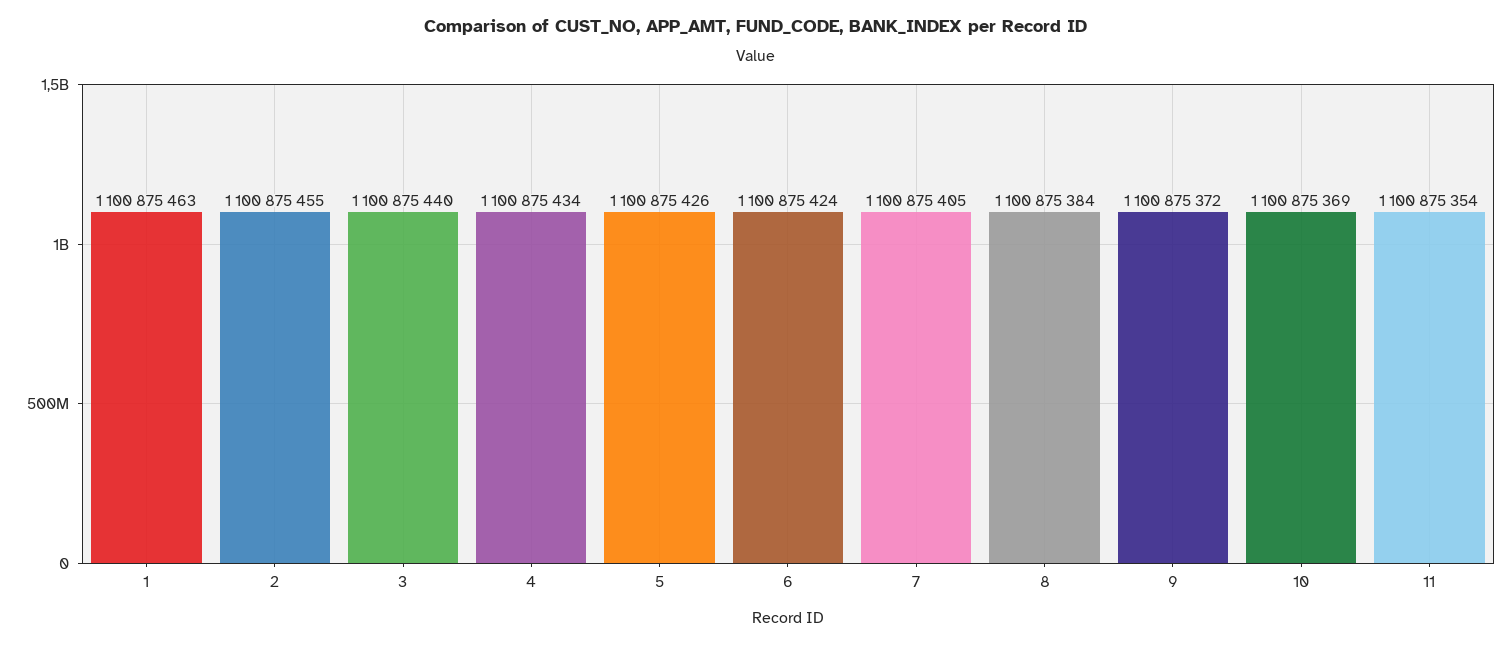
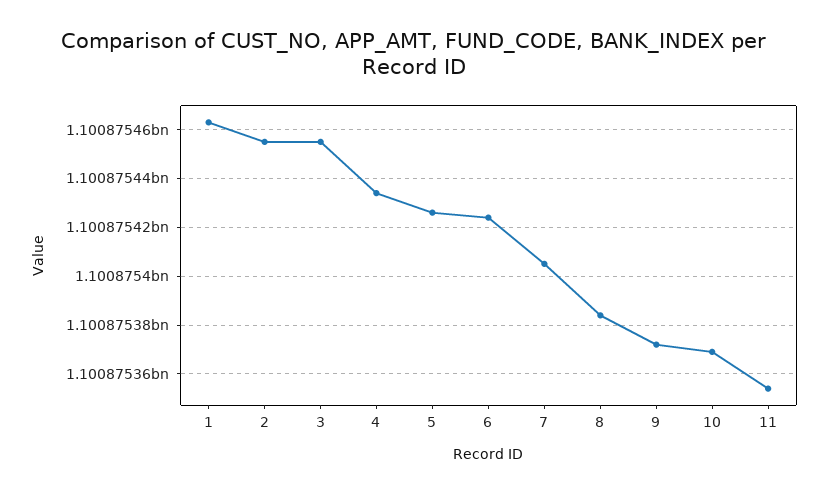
  {
    "1": 1100875463,
    "2": 1100875455,
-   "3": 1100875440,
+   "3": 1100875455,
    "4": 1100875434,
    "5": 1100875426,
    "6": 1100875424,
    "7": 1100875405,
    "8": 1100875384,
    "9": 1100875372,
    "10": 1100875369,
    "11": 1100875354
  }

